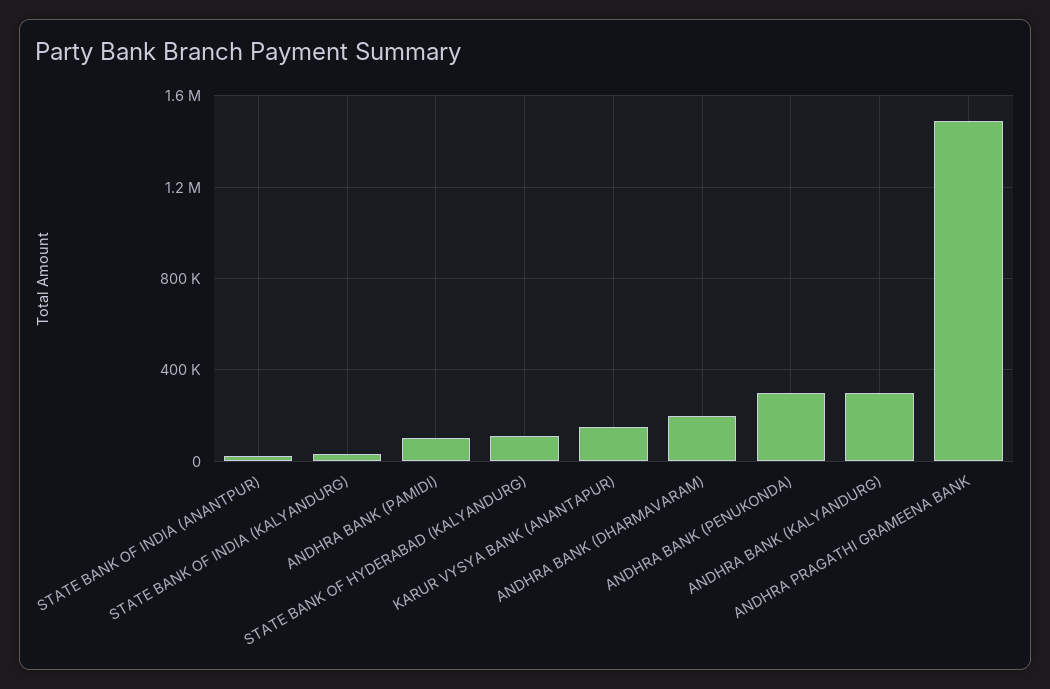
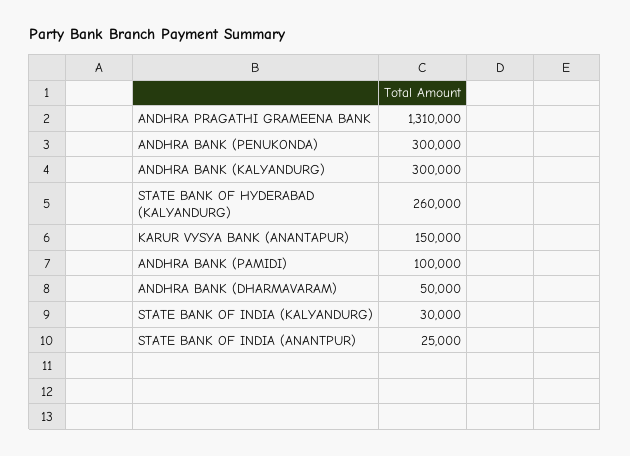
  {
    "STATE BANK OF INDIA (ANANTPUR)": 25000,
    "STATE BANK OF INDIA (KALYANDURG)": 30000,
    "ANDHRA BANK (PAMIDI)": 100000,
-   "STATE BANK OF HYDERABAD (KALYANDURG)": 100000,
+   "STATE BANK OF HYDERABAD (KALYANDURG)": 260000,
    "KARUR VYSYA BANK (ANANTAPUR)": 150000,
-   "ANDHRA BANK (DHARMAVARAM)": 200000,
+   "ANDHRA BANK (DHARMAVARAM)": 50000,
    "ANDHRA BANK (PENUKONDA)": 300000,
    "ANDHRA BANK (KALYANDURG)": 300000,
-   "ANDHRA PRAGATHI GRAMEENA BANK": 1500000
+   "ANDHRA PRAGATHI GRAMEENA BANK": 1310000
  }

